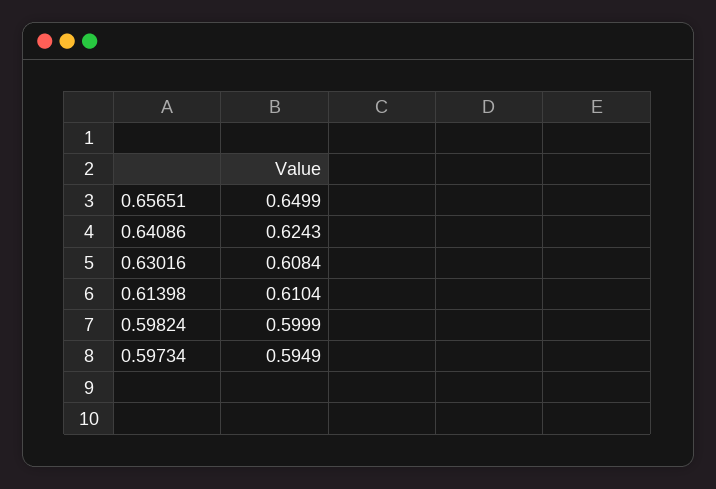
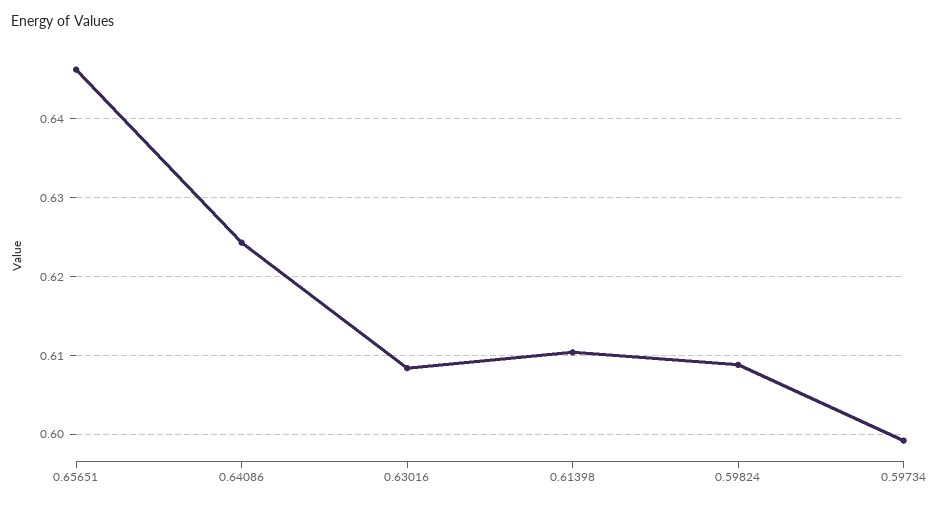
  {
-   "0.65651": 0.6499,
+   "0.65651": 0.646,
    "0.64086": 0.6243,
    "0.63016": 0.6084,
    "0.61398": 0.6104,
-   "0.59824": 0.5999,
+   "0.59824": 0.609,
-   "0.59734": 0.5949
+   "0.59734": 0.599
  }

